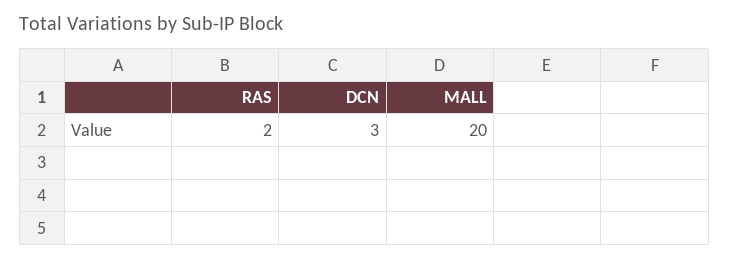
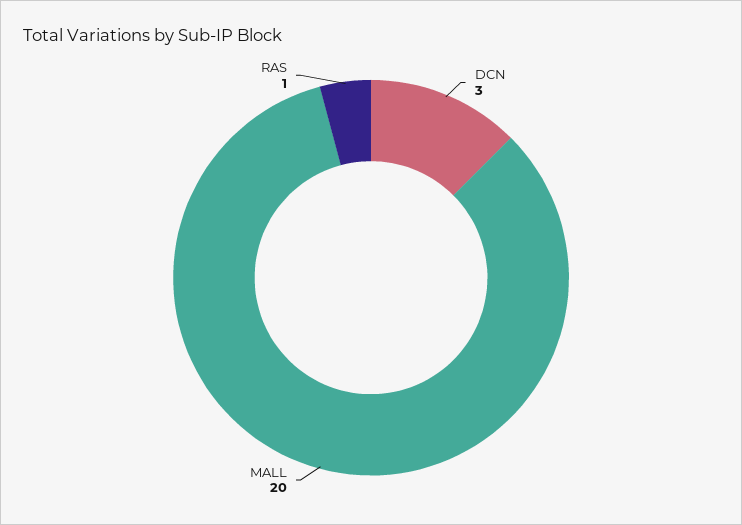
  {
-   "RAS": 2,
+   "RAS": 1,
    "DCN": 3,
    "MALL": 20
  }

